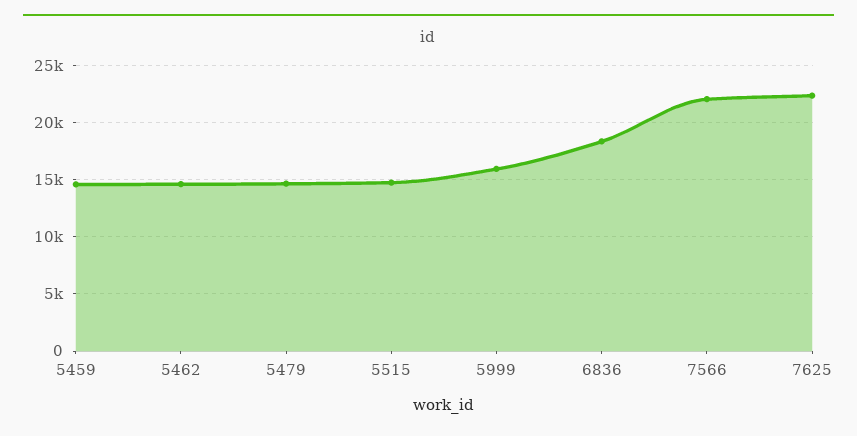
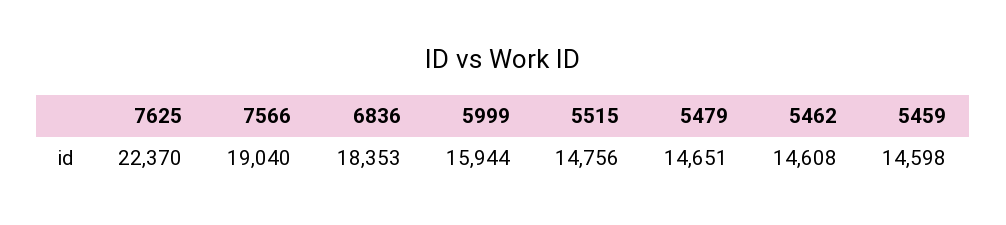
  {
    "5459": 14598,
    "5462": 14608,
    "5479": 14651,
    "5515": 14756,
    "5999": 15944,
    "6836": 18353,
-   "7566": 22000,
+   "7566": 19040,
    "7625": 22370
  }

